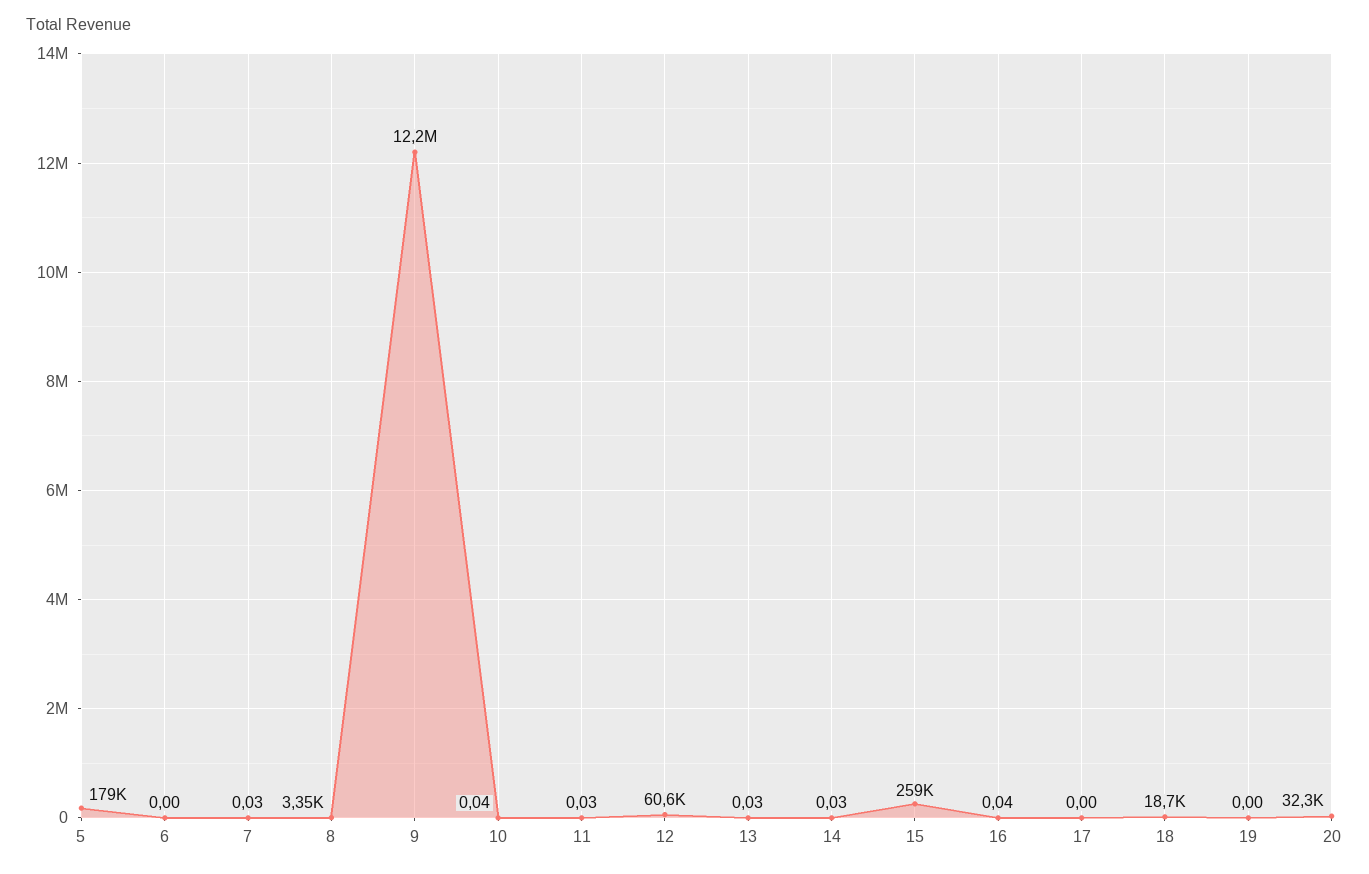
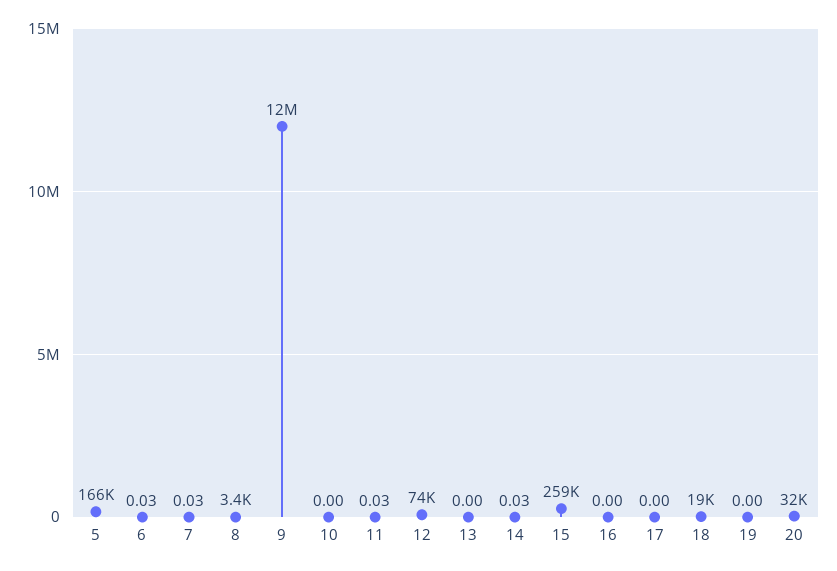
  {
-   "5": 179000,
+   "5": 166000,
-   "6": 0,
+   "6": 0.03,
    "7": 0.03,
    "8": 3350,
    "9": 12200000,
-   "10": 0.04,
+   "10": 0,
    "11": 0.03,
-   "12": 60600,
+   "12": 74000,
-   "13": 0.03,
+   "13": 0,
    "14": 0.03,
    "15": 259000,
-   "16": 0.04,
+   "16": 0,
    "17": 0,
    "18": 18700,
    "19": 0,
    "20": 32300
  }

